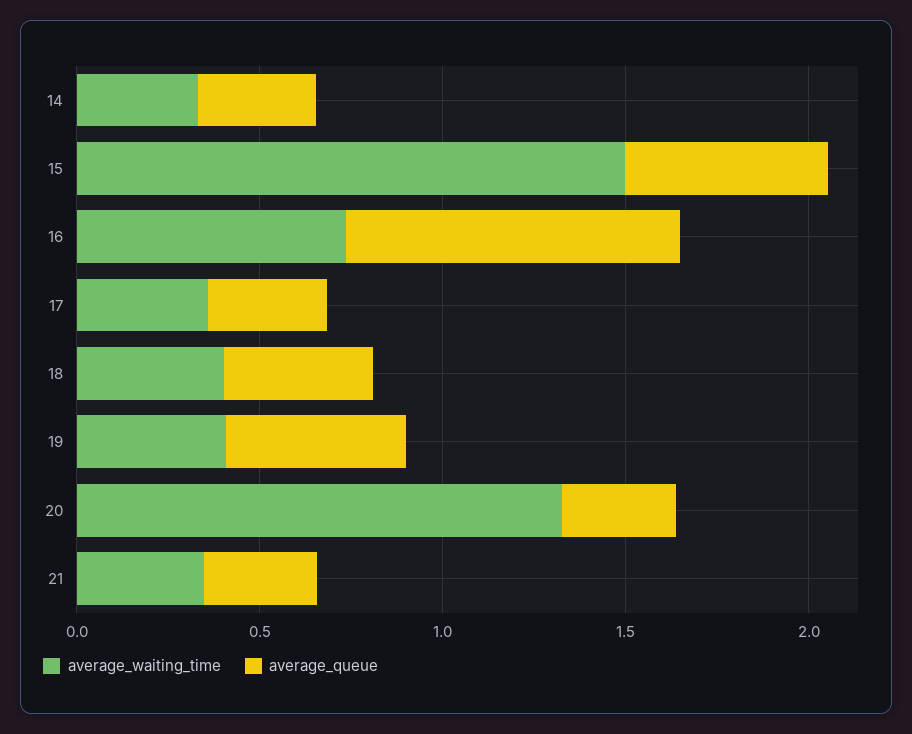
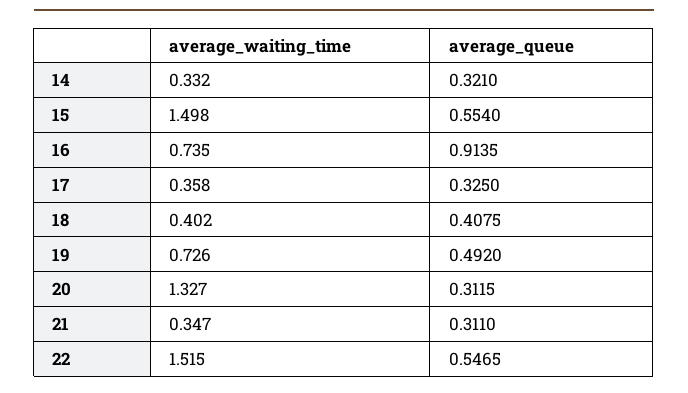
  {
    "average_waiting_time": {
      "14": 0.332,
      "15": 1.498,
      "16": 0.735,
      "17": 0.358,
      "18": 0.402,
-     "19": 0.4,
+     "19": 0.726,
      "20": 1.327,
-     "21": 0.347
+     "21": 0.347,
+     "22": 1.515
    },
    "average_queue": {
      "14": 0.321,
      "15": 0.554,
      "16": 0.9135,
      "17": 0.325,
      "18": 0.4075,
      "19": 0.492,
      "20": 0.3115,
-     "21": 0.311
+     "21": 0.311,
+     "22": 0.5465
    }
  }

